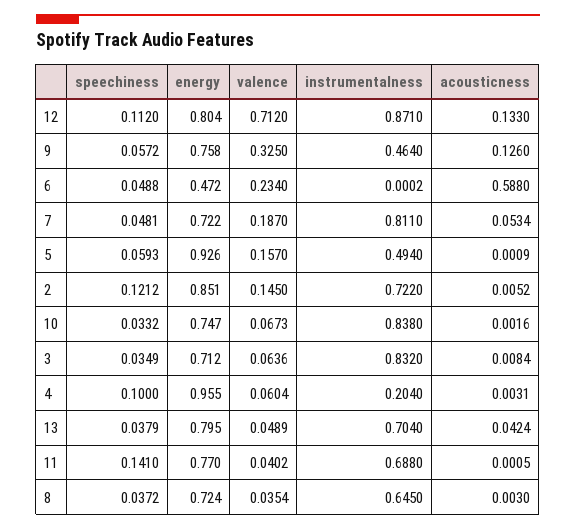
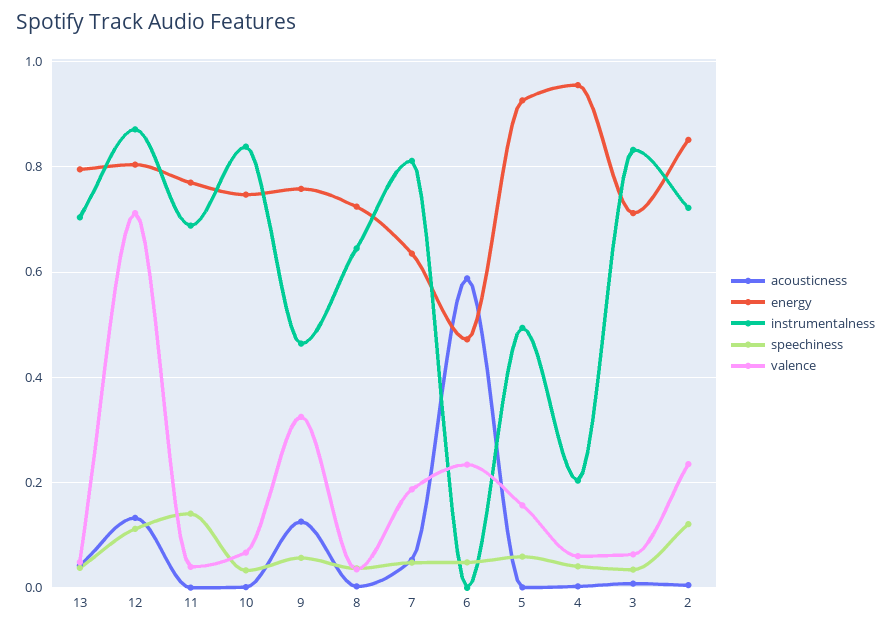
  {
    "speechiness": {
      "12": 0.112,
      "9": 0.0572,
      "6": 0.0488,
      "7": 0.0481,
      "5": 0.0593,
      "2": 0.1212,
      "10": 0.0332,
      "3": 0.0349,
-     "4": 0.1,
+     "4": 0.04,
      "13": 0.0379,
      "11": 0.141,
      "8": 0.0372
    },
    "energy": {
      "12": 0.804,
      "9": 0.758,
      "6": 0.472,
-     "7": 0.722,
+     "7": 0.64,
      "5": 0.926,
      "2": 0.851,
      "10": 0.747,
      "3": 0.712,
      "4": 0.955,
      "13": 0.795,
      "11": 0.77,
      "8": 0.724
    },
    "valence": {
      "12": 0.712,
      "9": 0.325,
      "6": 0.234,
      "7": 0.187,
      "5": 0.157,
-     "2": 0.145,
+     "2": 0.24,
      "10": 0.0673,
      "3": 0.0636,
      "4": 0.0604,
      "13": 0.0489,
      "11": 0.0402,
      "8": 0.0354
    },
    "instrumentalness": {
      "12": 0.871,
      "9": 0.464,
      "6": 0.0002,
      "7": 0.811,
      "5": 0.494,
      "2": 0.722,
      "10": 0.838,
      "3": 0.832,
      "4": 0.204,
      "13": 0.704,
      "11": 0.688,
      "8": 0.645
    },
    "acousticness": {
      "12": 0.133,
      "9": 0.126,
      "6": 0.588,
      "7": 0.0534,
      "5": 0.0009,
      "2": 0.0052,
      "10": 0.0016,
      "3": 0.0084,
      "4": 0.0031,
      "13": 0.0424,
      "11": 0.0005,
      "8": 0.003
    }
  }

